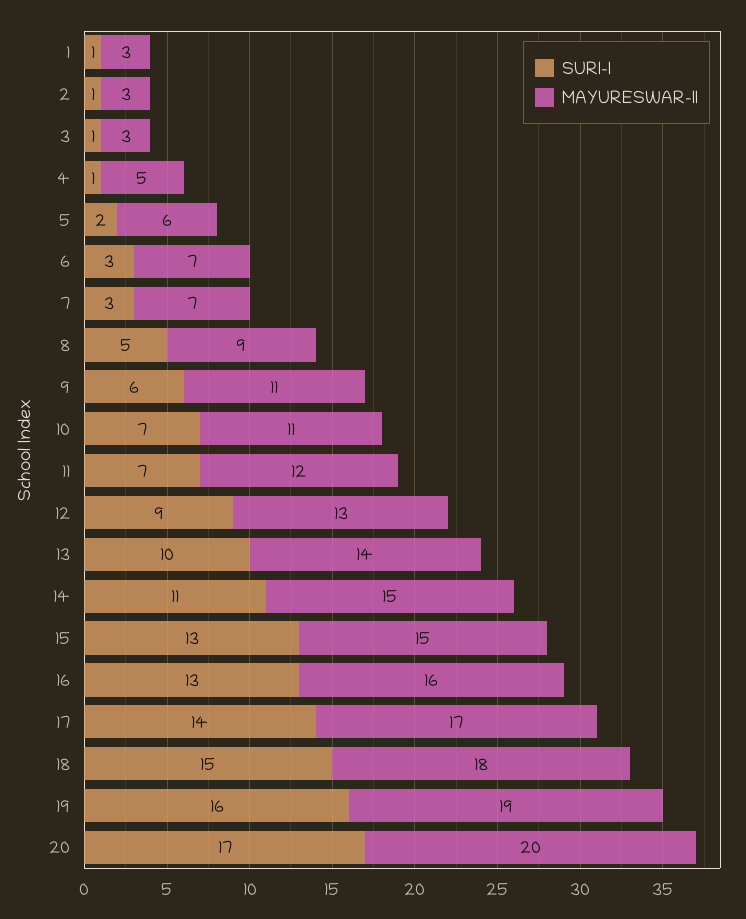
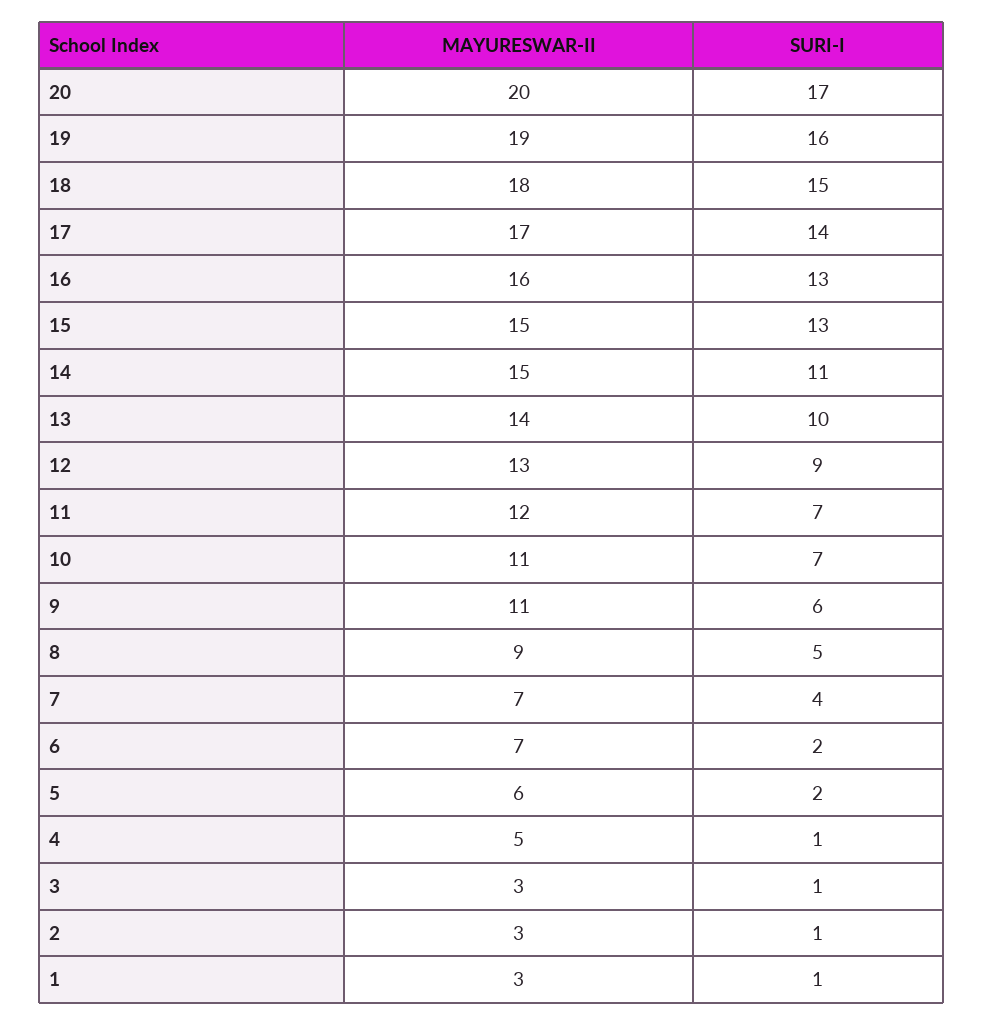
  {
    "SURI-I": {
      "1": 1,
      "2": 1,
      "3": 1,
      "4": 1,
      "5": 2,
-     "6": 3,
+     "6": 2,
-     "7": 3,
+     "7": 4,
      "8": 5,
      "9": 6,
      "10": 7,
      "11": 7,
      "12": 9,
      "13": 10,
      "14": 11,
      "15": 13,
      "16": 13,
      "17": 14,
      "18": 15,
      "19": 16,
      "20": 17
    },
    "MAYURESWAR-II": {
      "1": 3,
      "2": 3,
      "3": 3,
      "4": 5,
      "5": 6,
      "6": 7,
      "7": 7,
      "8": 9,
      "9": 11,
      "10": 11,
      "11": 12,
      "12": 13,
      "13": 14,
      "14": 15,
      "15": 15,
      "16": 16,
      "17": 17,
      "18": 18,
      "19": 19,
      "20": 20
    }
  }

